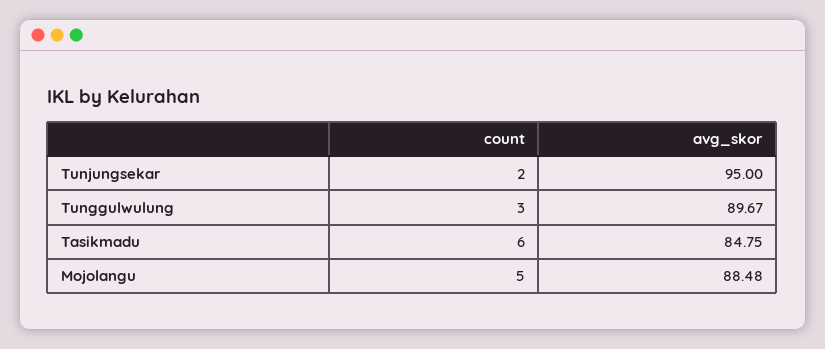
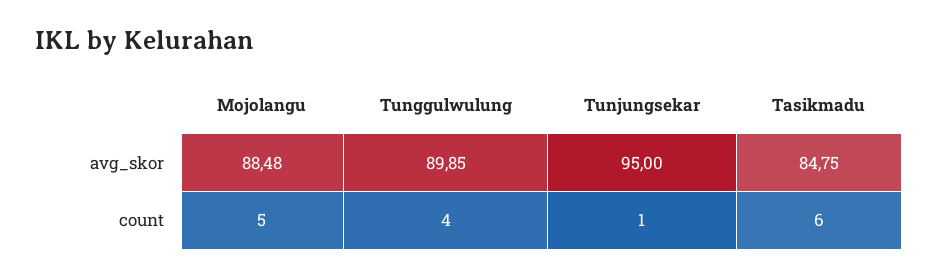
  {
    "count": {
-     "Tunjungsekar": 2,
+     "Tunjungsekar": 1,
-     "Tunggulwulung": 3,
+     "Tunggulwulung": 4,
      "Tasikmadu": 6,
      "Mojolangu": 5
    },
    "avg_skor": {
      "Tunjungsekar": 95,
-     "Tunggulwulung": 89.67,
+     "Tunggulwulung": 89.85,
      "Tasikmadu": 84.75,
      "Mojolangu": 88.48
    }
  }

